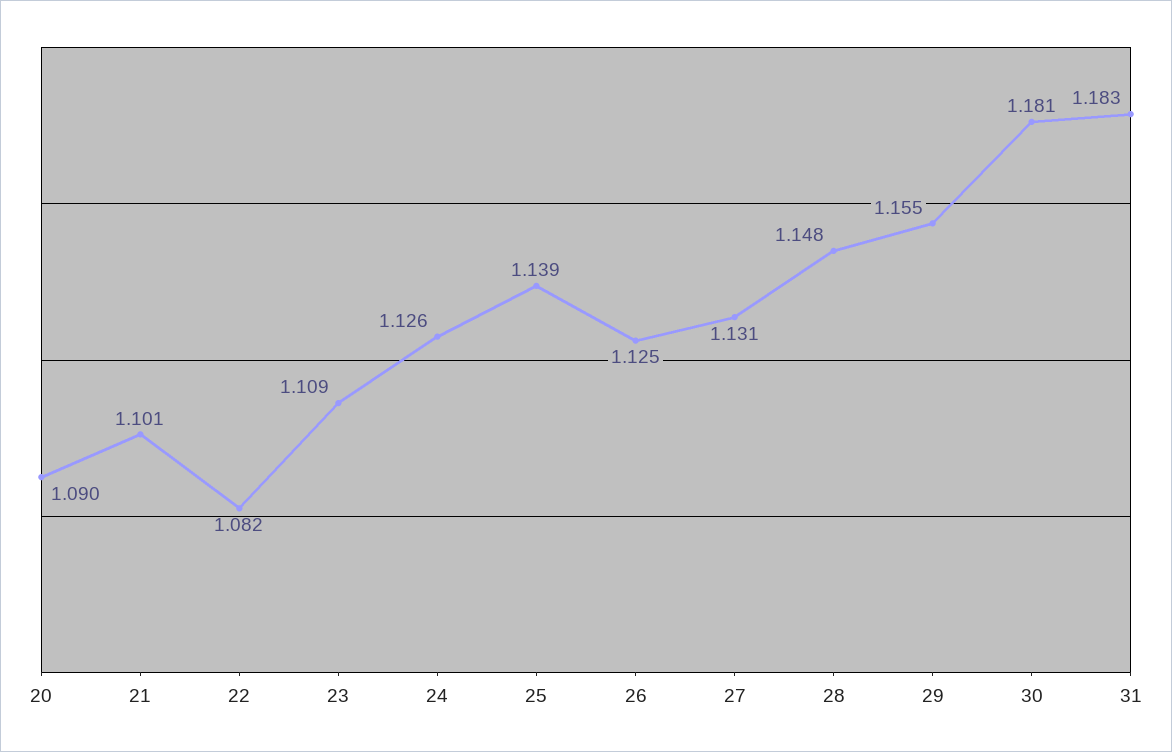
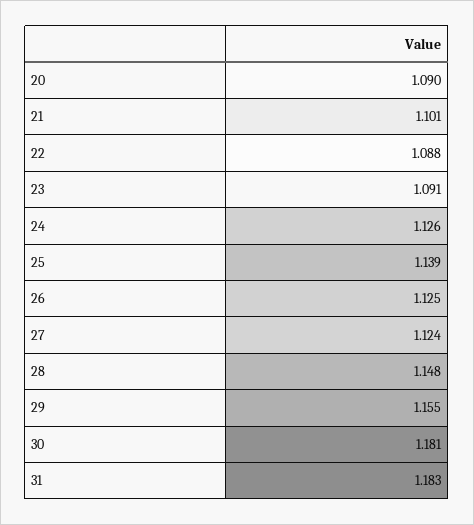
  {
    "20": 1.09,
    "21": 1.101,
-   "22": 1.082,
+   "22": 1.088,
-   "23": 1.109,
+   "23": 1.091,
    "24": 1.126,
    "25": 1.139,
    "26": 1.125,
-   "27": 1.131,
+   "27": 1.124,
    "28": 1.148,
    "29": 1.155,
    "30": 1.181,
    "31": 1.183
  }

